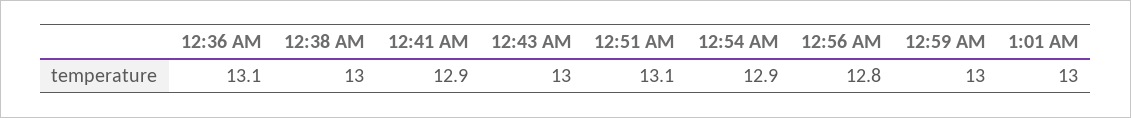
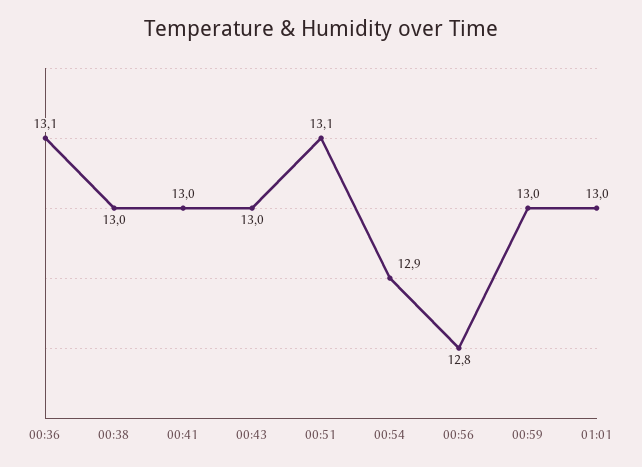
  {
    "12:36 AM": 13.1,
    "12:38 AM": 13,
-   "12:41 AM": 12.9,
+   "12:41 AM": 13,
    "12:43 AM": 13,
    "12:51 AM": 13.1,
    "12:54 AM": 12.9,
    "12:56 AM": 12.8,
    "12:59 AM": 13,
    "1:01 AM": 13
  }

